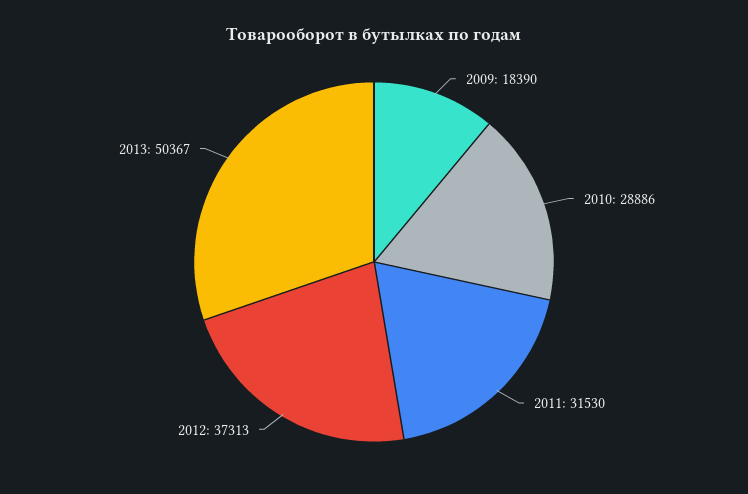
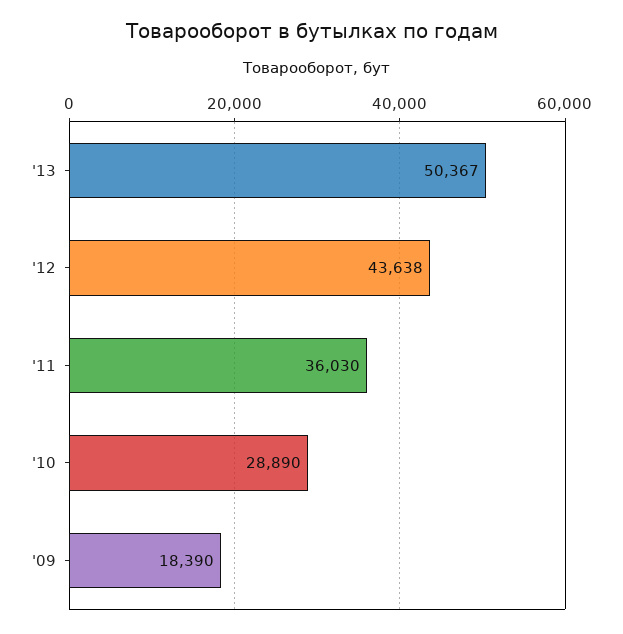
  {
    "2009": 18390,
-   "2010": 28886,
+   "2010": 28890,
-   "2011": 31530,
+   "2011": 36030,
-   "2012": 37313,
+   "2012": 43638,
    "2013": 50367
  }

